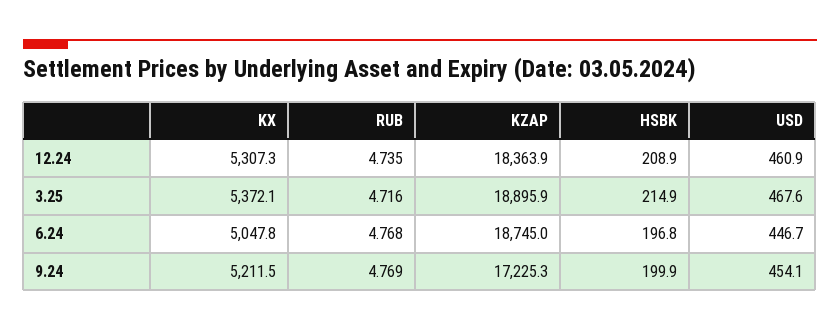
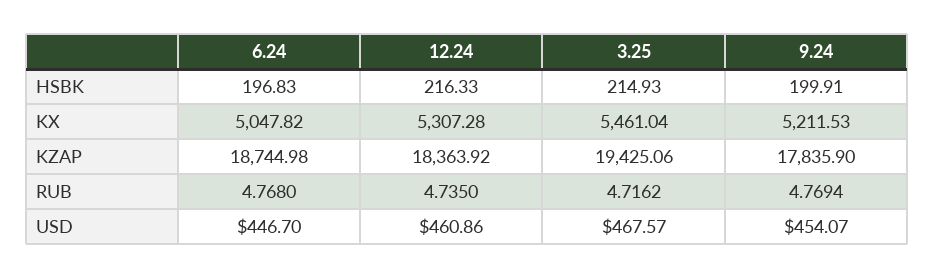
  {
    "KX": {
      "12.24": 5307.28,
-     "3.25": 5372.1,
+     "3.25": 5461.04,
      "6.24": 5047.82,
      "9.24": 5211.53
    },
    "RUB": {
      "12.24": 4.735,
      "3.25": 4.7162,
      "6.24": 4.768,
      "9.24": 4.7694
    },
    "KZAP": {
      "12.24": 18363.92,
-     "3.25": 18895.9,
+     "3.25": 19425.06,
      "6.24": 18744.98,
-     "9.24": 17225.3
+     "9.24": 17835.9
    },
    "HSBK": {
-     "12.24": 208.9,
+     "12.24": 216.33,
      "3.25": 214.93,
      "6.24": 196.83,
      "9.24": 199.91
    },
    "USD": {
      "12.24": 460.86,
      "3.25": 467.57,
      "6.24": 446.7,
      "9.24": 454.07
    }
  }

